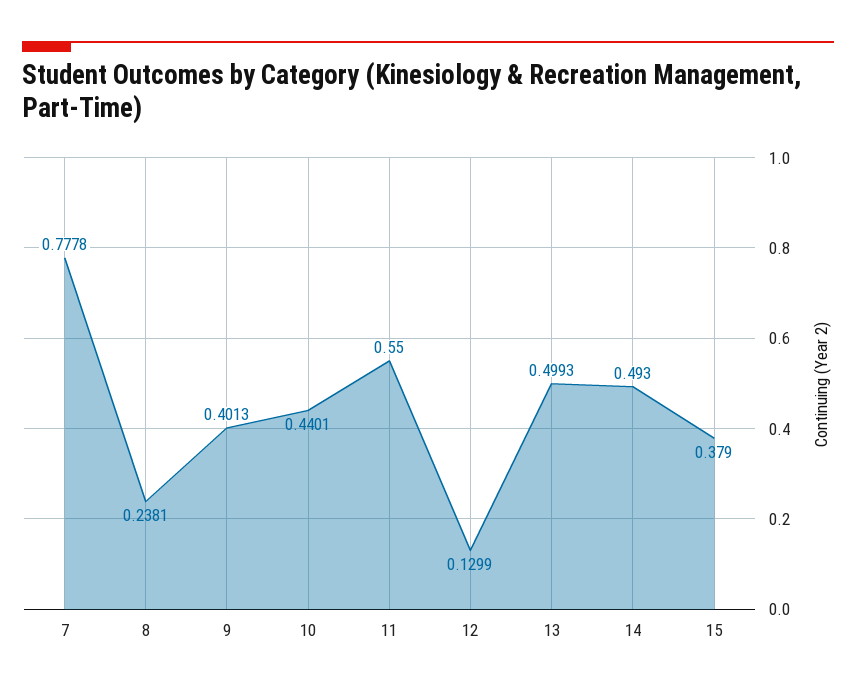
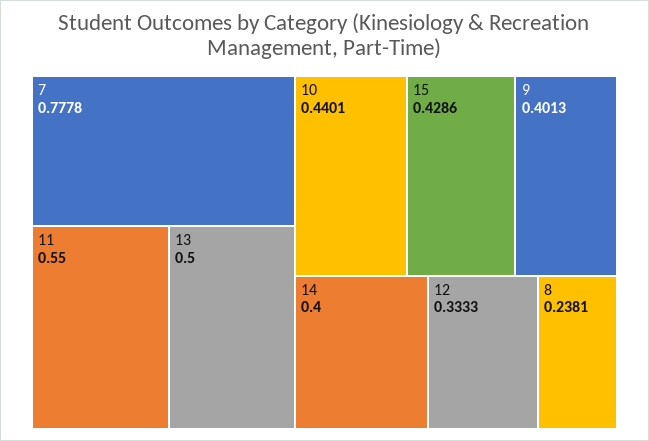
  {
    "7": 0.7778,
    "8": 0.2381,
    "9": 0.4013,
    "10": 0.4401,
    "11": 0.55,
-   "12": 0.1299,
+   "12": 0.3333,
-   "13": 0.4993,
+   "13": 0.5,
-   "14": 0.493,
+   "14": 0.4,
-   "15": 0.379
+   "15": 0.4286
  }

